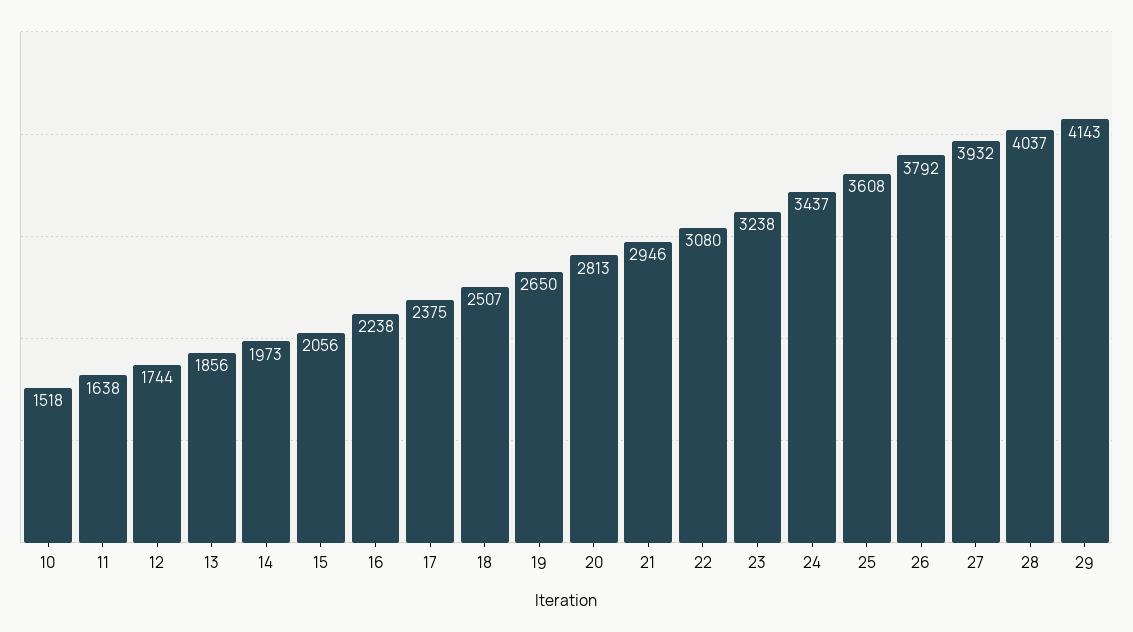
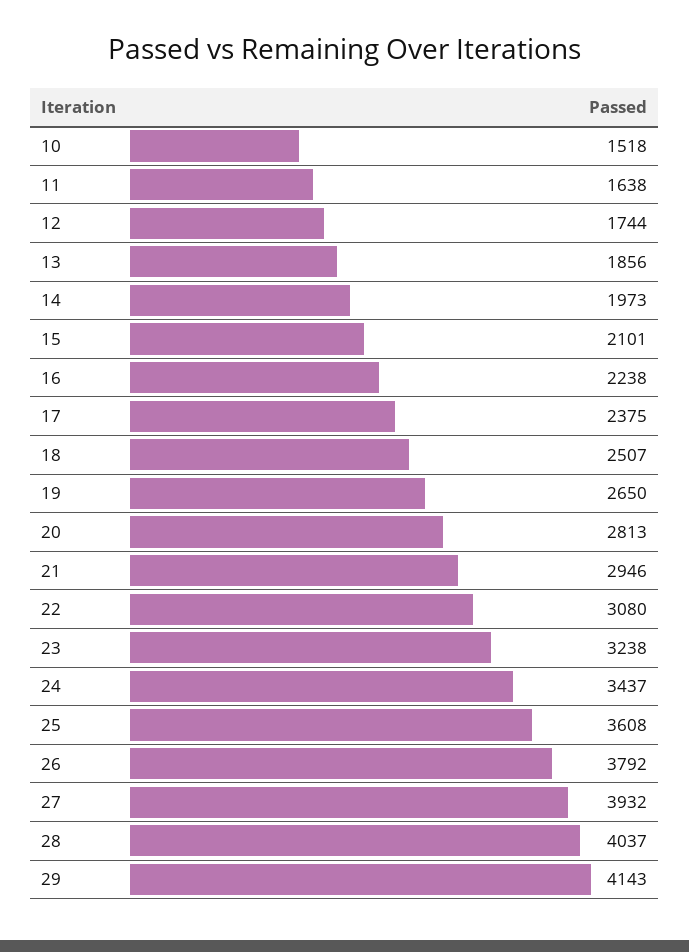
  {
    "10": 1518,
    "11": 1638,
    "12": 1744,
    "13": 1856,
    "14": 1973,
-   "15": 2056,
+   "15": 2101,
    "16": 2238,
    "17": 2375,
    "18": 2507,
    "19": 2650,
    "20": 2813,
    "21": 2946,
    "22": 3080,
    "23": 3238,
    "24": 3437,
    "25": 3608,
    "26": 3792,
    "27": 3932,
    "28": 4037,
    "29": 4143
  }

